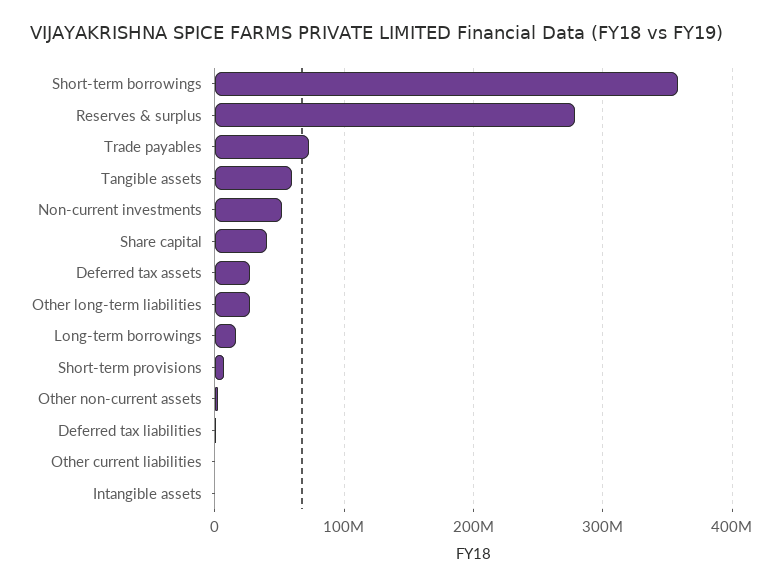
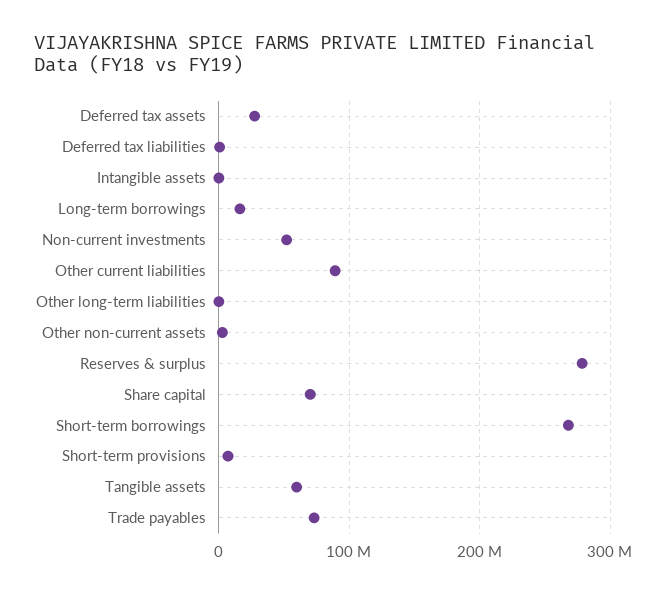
  {
-   "Short-term borrowings": 360000000,
+   "Short-term borrowings": 270000000,
    "Reserves & surplus": 280000000,
    "Trade payables": 70000000,
    "Tangible assets": 60000000,
    "Non-current investments": 50000000,
-   "Share capital": 40000000,
+   "Share capital": 70000000,
    "Deferred tax assets": 30000000,
-   "Other long-term liabilities": 30000000,
+   "Other long-term liabilities": 0,
    "Long-term borrowings": 20000000,
    "Short-term provisions": 10000000,
    "Other non-current assets": 0,
    "Deferred tax liabilities": 0,
-   "Other current liabilities": 0,
+   "Other current liabilities": 90000000,
    "Intangible assets": 0
  }

